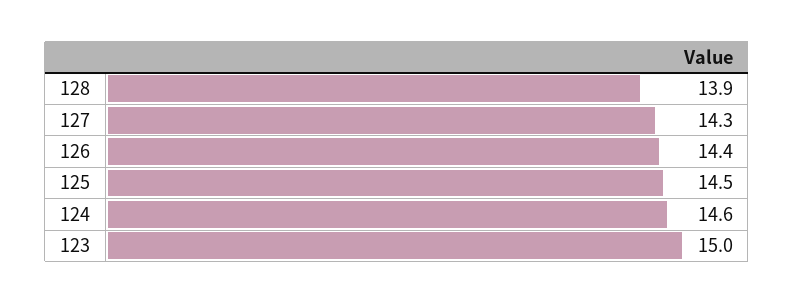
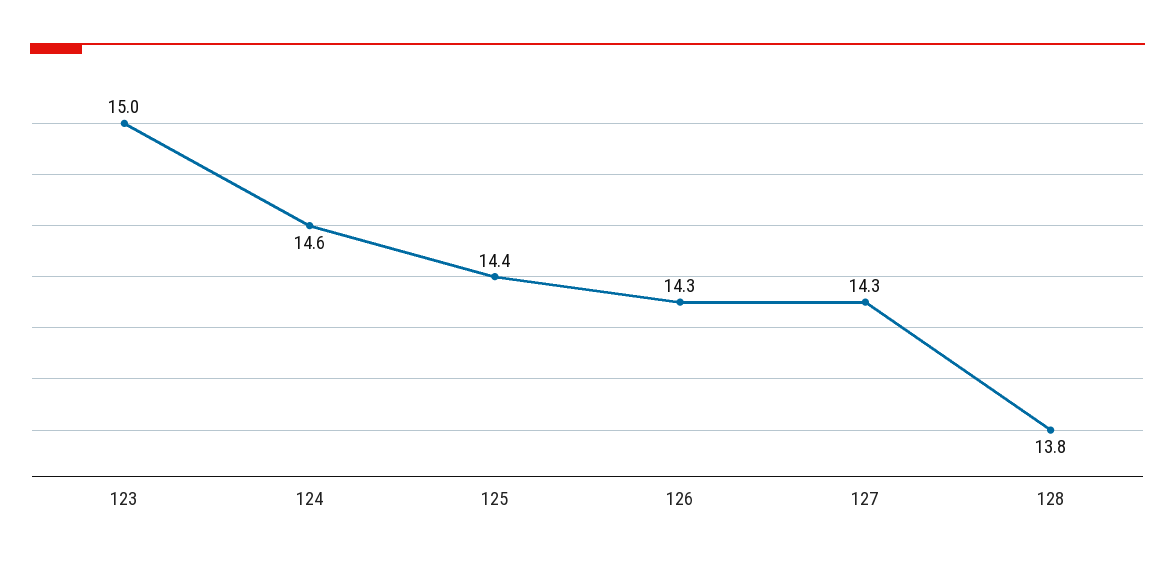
  {
-   "128": 13.9,
+   "128": 13.8,
    "127": 14.3,
-   "126": 14.4,
+   "126": 14.3,
-   "125": 14.5,
+   "125": 14.4,
    "124": 14.6,
    "123": 15
  }

